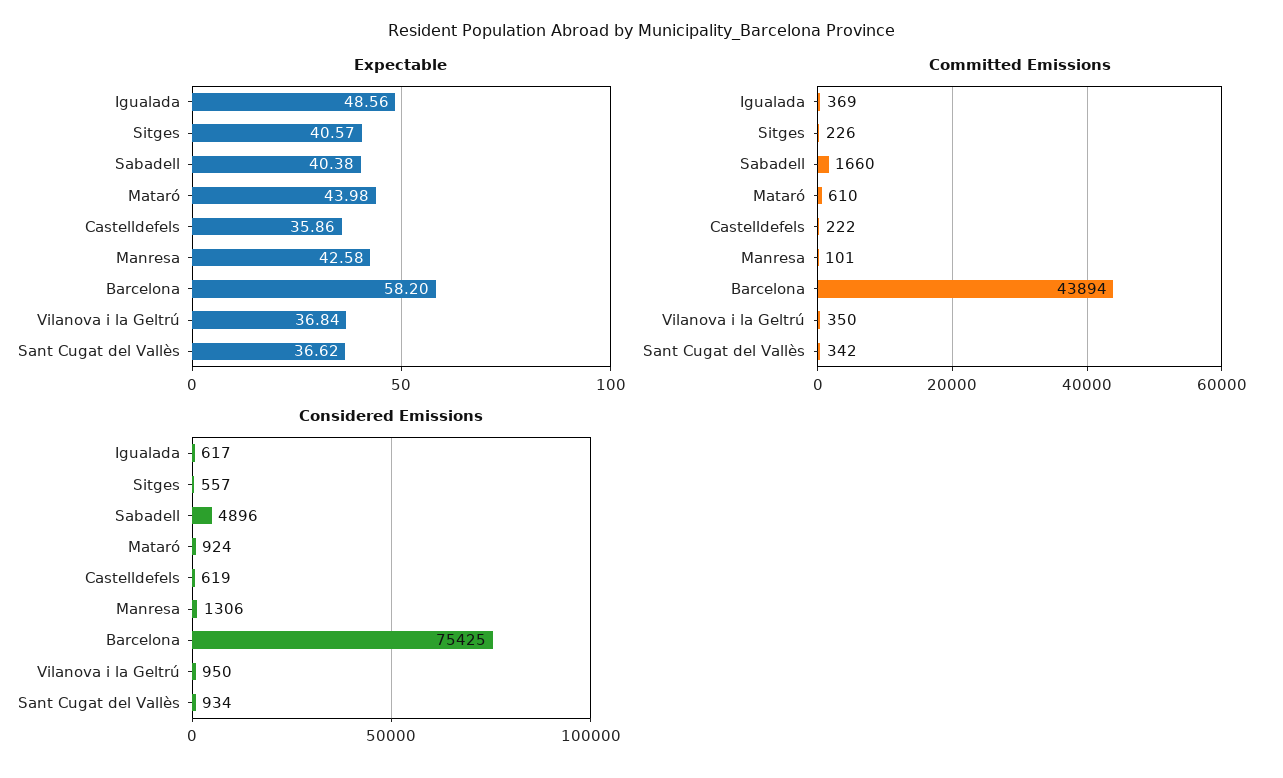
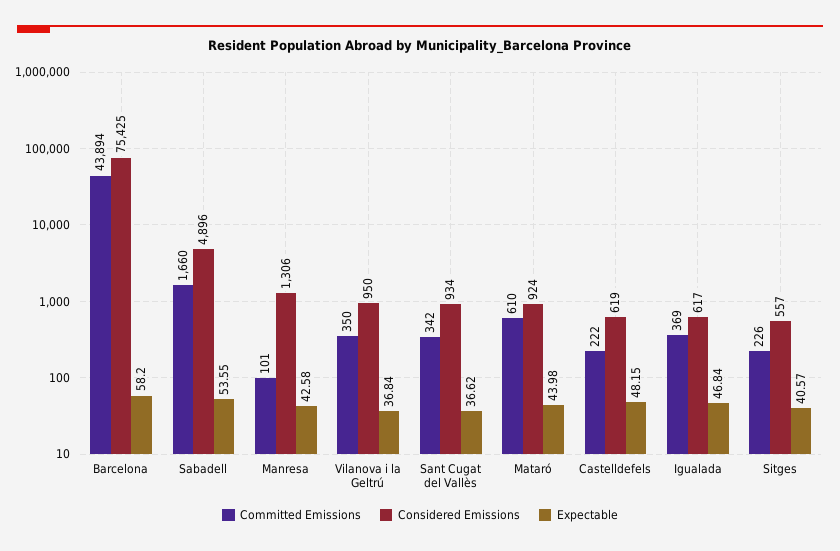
  {
    "Expectable": {
-     "Igualada": 48.56,
+     "Igualada": 46.84,
      "Sitges": 40.57,
-     "Sabadell": 40.38,
+     "Sabadell": 53.55,
      "Mataró": 43.98,
-     "Castelldefels": 35.86,
+     "Castelldefels": 48.15,
      "Manresa": 42.58,
      "Barcelona": 58.2,
      "Vilanova i la Geltrú": 36.84,
      "Sant Cugat del Vallès": 36.62
    },
    "Committed Emissions": {
      "Igualada": 369,
      "Sitges": 226,
      "Sabadell": 1660,
      "Mataró": 610,
      "Castelldefels": 222,
      "Manresa": 101,
      "Barcelona": 43894,
      "Vilanova i la Geltrú": 350,
      "Sant Cugat del Vallès": 342
    },
    "Considered Emissions": {
      "Igualada": 617,
      "Sitges": 557,
      "Sabadell": 4896,
      "Mataró": 924,
      "Castelldefels": 619,
      "Manresa": 1306,
      "Barcelona": 75425,
      "Vilanova i la Geltrú": 950,
      "Sant Cugat del Vallès": 934
    }
  }

